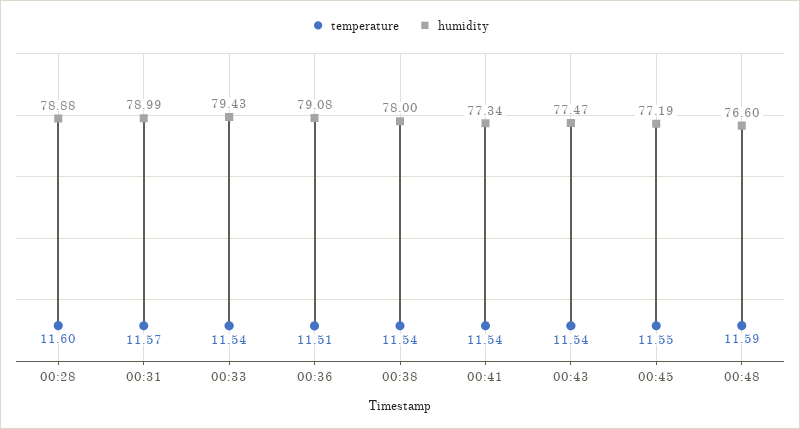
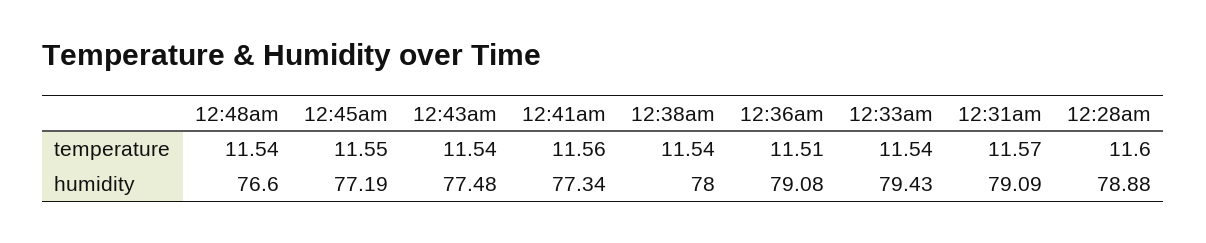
  {
    "temperature": {
      "00:28": 11.6,
      "00:31": 11.57,
      "00:33": 11.54,
      "00:36": 11.51,
      "00:38": 11.54,
-     "00:41": 11.54,
+     "00:41": 11.56,
      "00:43": 11.54,
      "00:45": 11.55,
-     "00:48": 11.59
+     "00:48": 11.54
    },
    "humidity": {
      "00:28": 78.88,
-     "00:31": 78.99,
+     "00:31": 79.09,
      "00:33": 79.43,
      "00:36": 79.08,
      "00:38": 78,
      "00:41": 77.34,
-     "00:43": 77.47,
+     "00:43": 77.48,
      "00:45": 77.19,
      "00:48": 76.6
    }
  }

